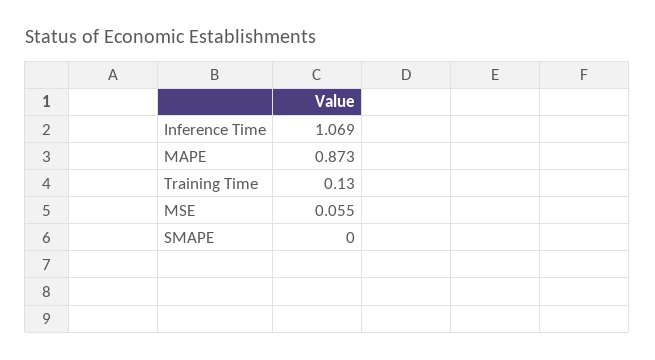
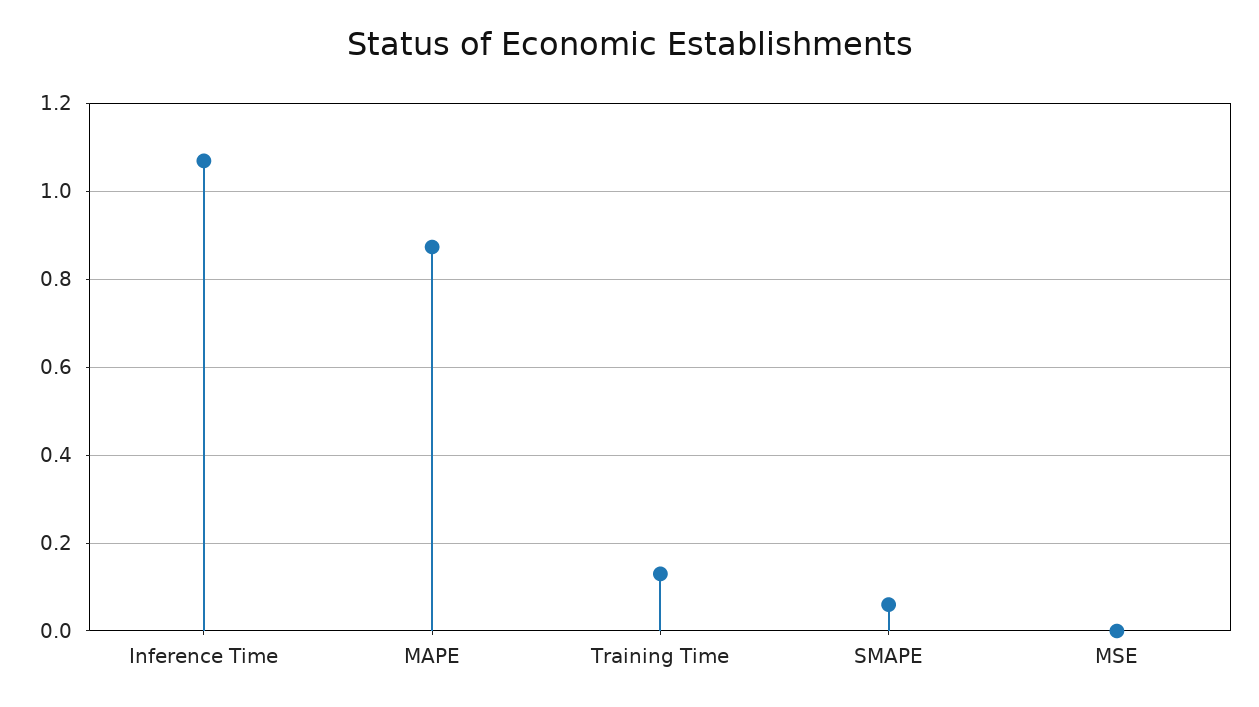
  {
    "Inference Time": 1.069,
    "MAPE": 0.873,
    "Training Time": 0.13,
-   "MSE": 0.055,
+   "MSE": 0,
-   "SMAPE": 0
+   "SMAPE": 0.06
  }

